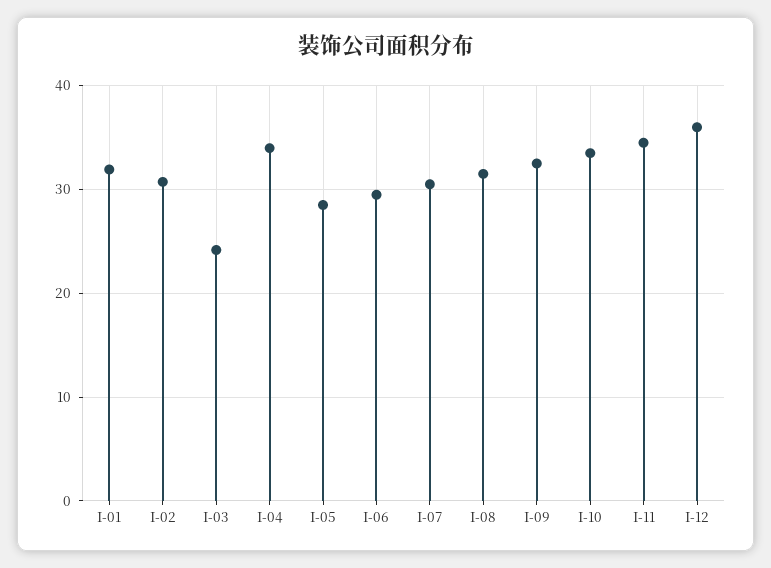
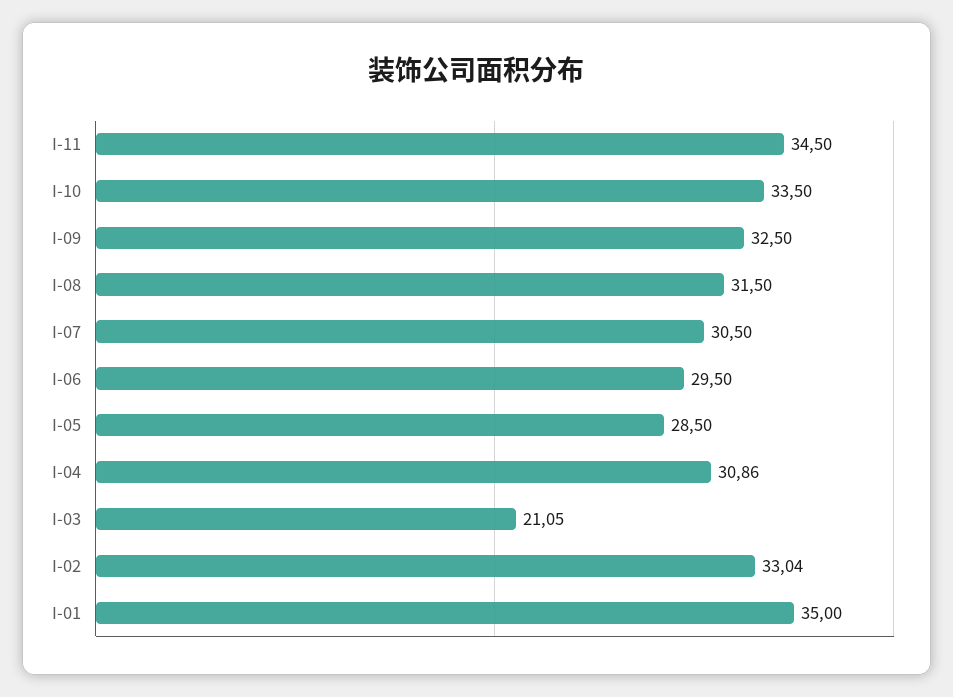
  {
-   "I-01": 32,
+   "I-01": 35,
-   "I-02": 31,
+   "I-02": 33.04,
-   "I-03": 24,
+   "I-03": 21.05,
-   "I-04": 34,
+   "I-04": 30.86,
    "I-05": 28.5,
    "I-06": 29.5,
    "I-07": 30.5,
    "I-08": 31.5,
    "I-09": 32.5,
    "I-10": 33.5,
-   "I-11": 34.5,
+   "I-11": 34.5
-   "I-12": 36
  }

